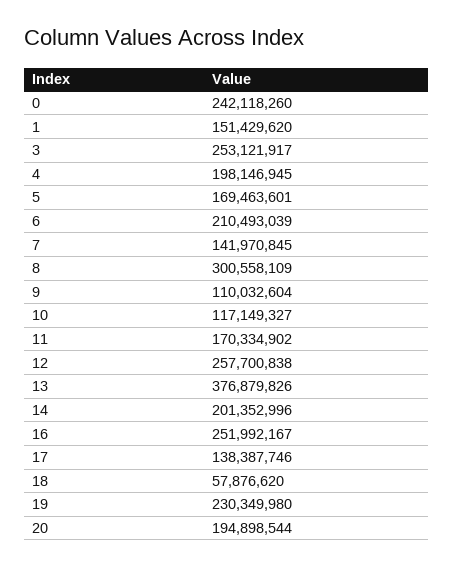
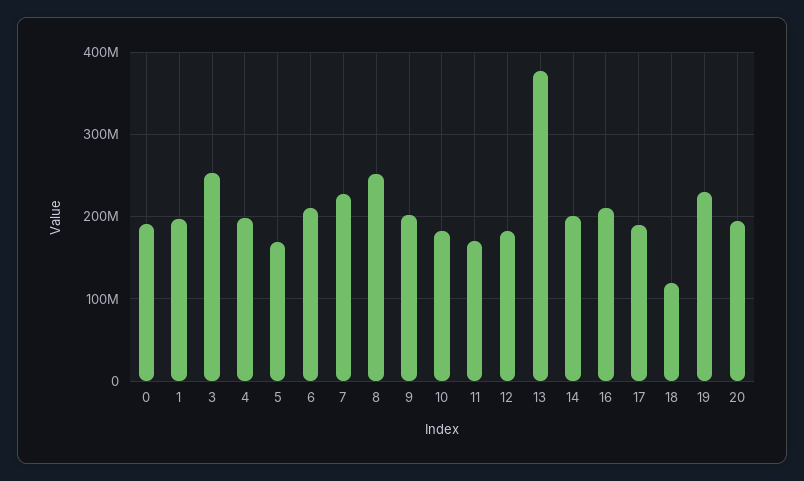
  {
-   "0": 242118260,
+   "0": 190000000,
-   "1": 151429620,
+   "1": 200000000,
    "3": 253121917,
    "4": 198146945,
    "5": 169463601,
    "6": 210493039,
-   "7": 141970845,
+   "7": 230000000,
-   "8": 300558109,
+   "8": 250000000,
-   "9": 110032604,
+   "9": 200000000,
-   "10": 117149327,
+   "10": 180000000,
    "11": 170334902,
-   "12": 257700838,
+   "12": 180000000,
    "13": 376879826,
    "14": 201352996,
-   "16": 251992167,
+   "16": 210000000,
-   "17": 138387746,
+   "17": 190000000,
-   "18": 57876620,
+   "18": 120000000,
    "19": 230349980,
    "20": 194898544
  }

